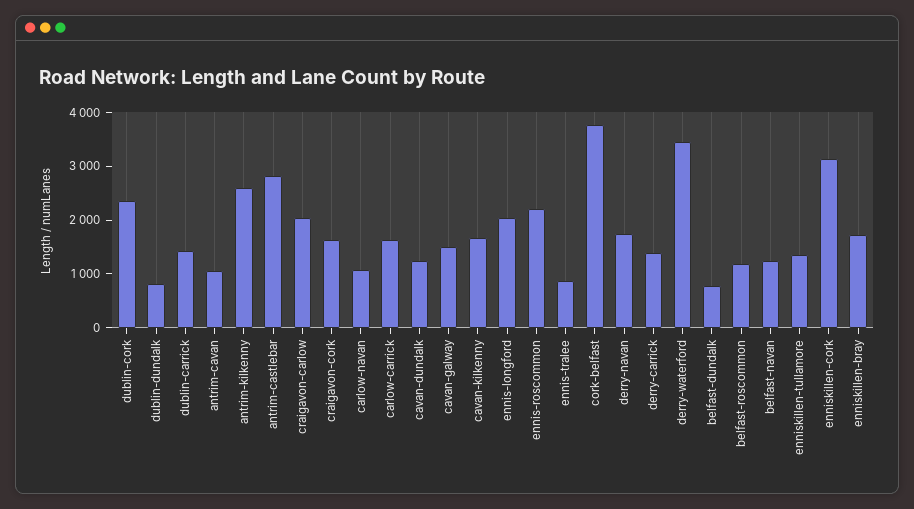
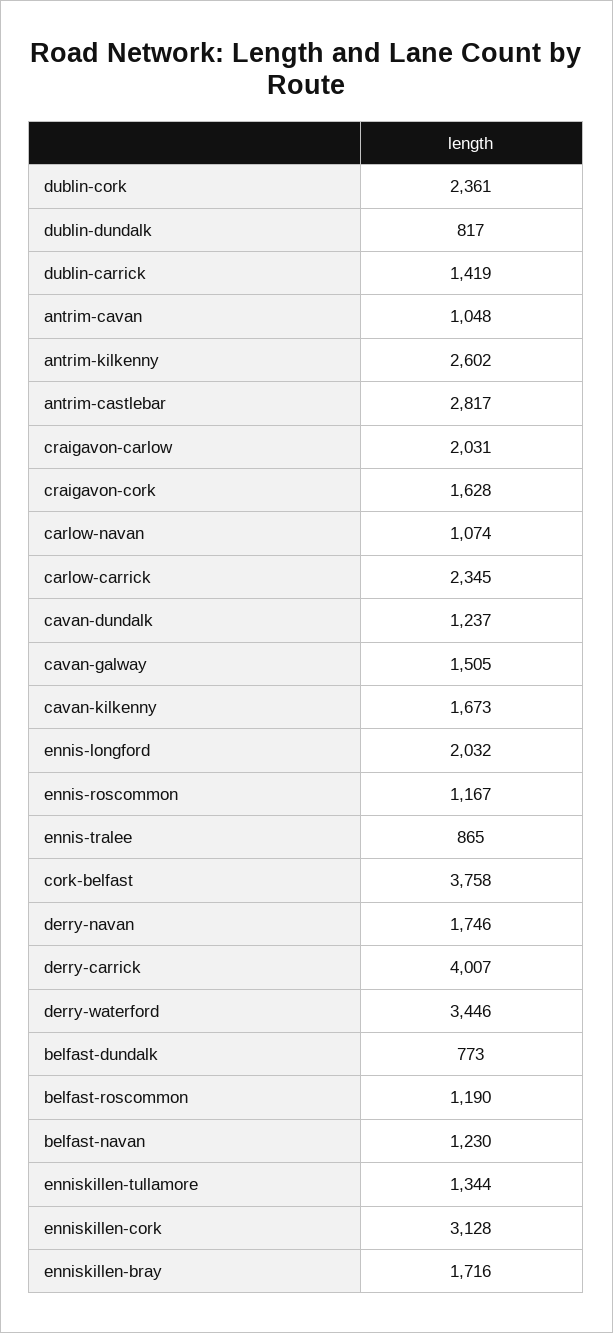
  {
    "dublin-cork": 2361,
    "dublin-dundalk": 817,
    "dublin-carrick": 1419,
    "antrim-cavan": 1048,
    "antrim-kilkenny": 2602,
    "antrim-castlebar": 2817,
    "craigavon-carlow": 2031,
    "craigavon-cork": 1628,
    "carlow-navan": 1074,
-   "carlow-carrick": 1600,
+   "carlow-carrick": 2345,
    "cavan-dundalk": 1237,
    "cavan-galway": 1505,
    "cavan-kilkenny": 1673,
    "ennis-longford": 2032,
-   "ennis-roscommon": 2200,
+   "ennis-roscommon": 1167,
    "ennis-tralee": 865,
    "cork-belfast": 3758,
    "derry-navan": 1746,
-   "derry-carrick": 1400,
+   "derry-carrick": 4007,
    "derry-waterford": 3446,
    "belfast-dundalk": 773,
    "belfast-roscommon": 1190,
    "belfast-navan": 1230,
    "enniskillen-tullamore": 1344,
    "enniskillen-cork": 3128,
    "enniskillen-bray": 1716
  }

